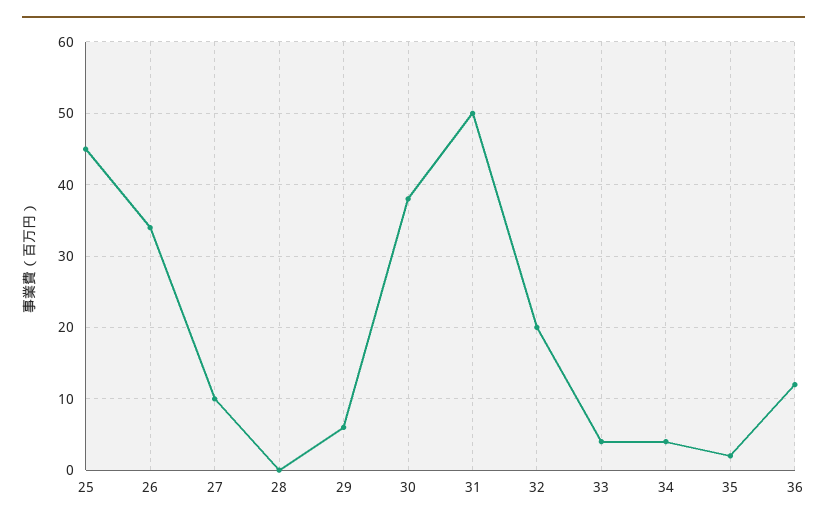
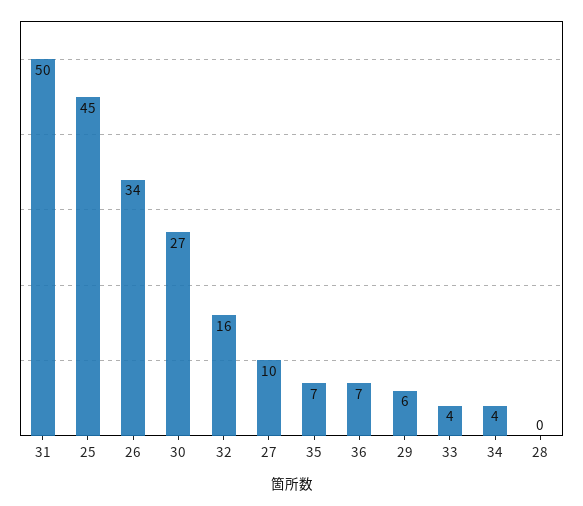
  {
    "25": 45,
    "26": 34,
    "27": 10,
    "28": 0,
    "29": 6,
-   "30": 38,
+   "30": 27,
    "31": 50,
-   "32": 20,
+   "32": 16,
    "33": 4,
    "34": 4,
-   "35": 2,
+   "35": 7,
-   "36": 12
+   "36": 7
  }

